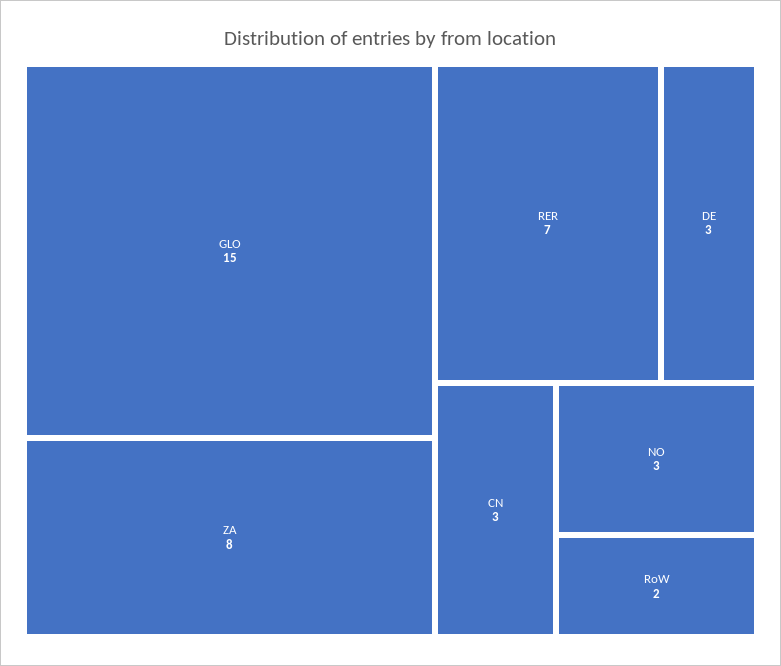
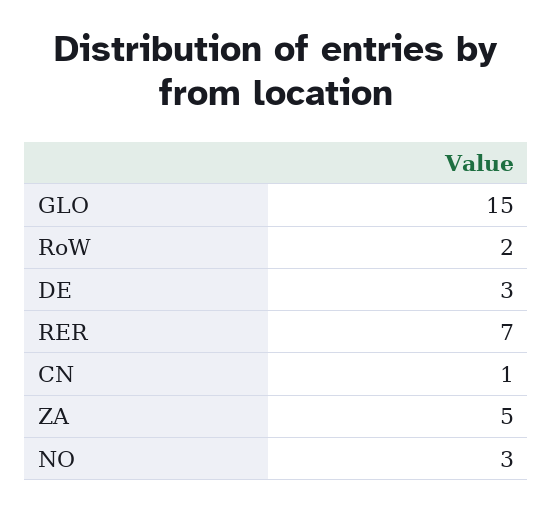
  {
    "GLO": 15,
-   "ZA": 8,
+   "ZA": 5,
    "RER": 7,
    "DE": 3,
-   "CN": 3,
+   "CN": 1,
    "NO": 3,
    "RoW": 2
  }

